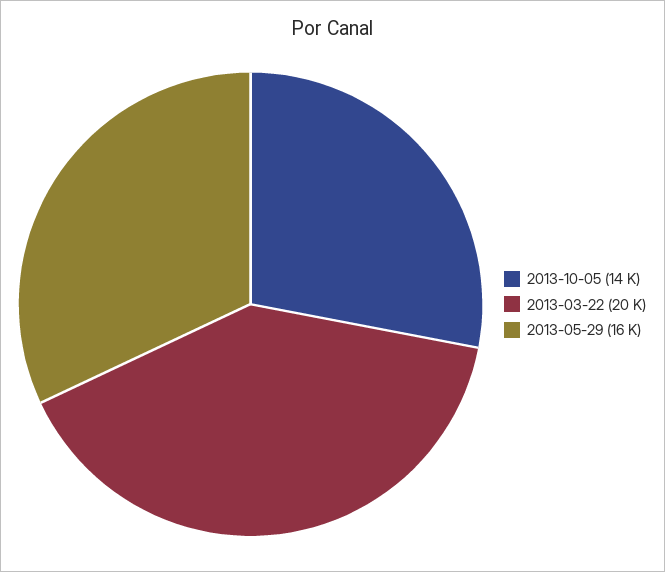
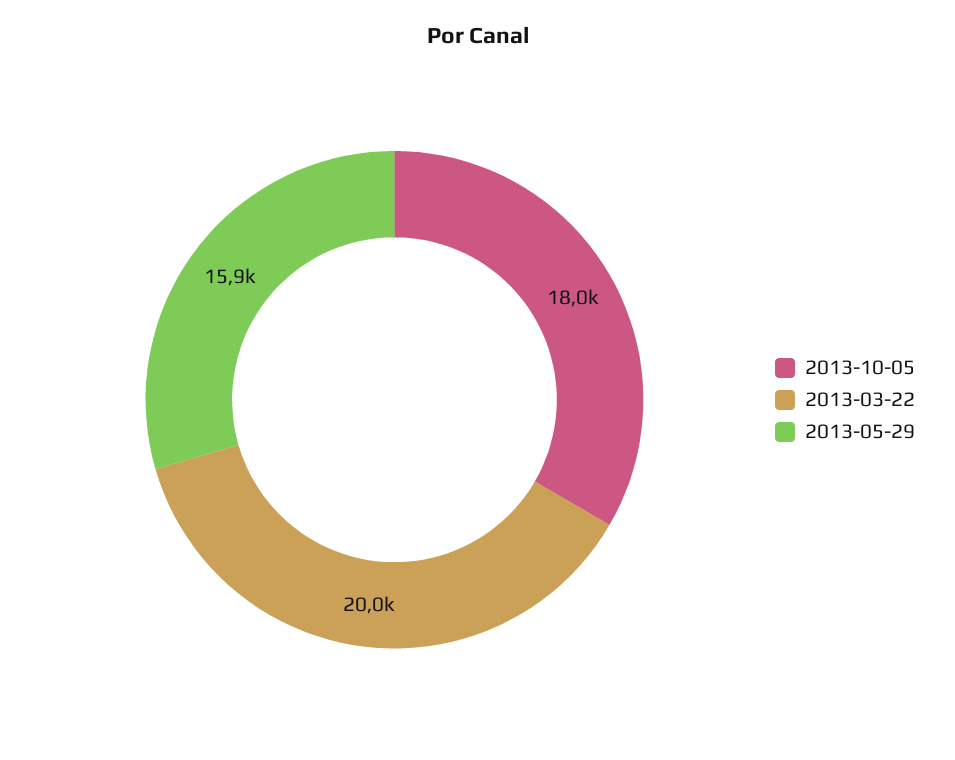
  {
-   "2013-10-05": 14000,
+   "2013-10-05": 18000,
    "2013-03-22": 20000,
    "2013-05-29": 15900
  }

